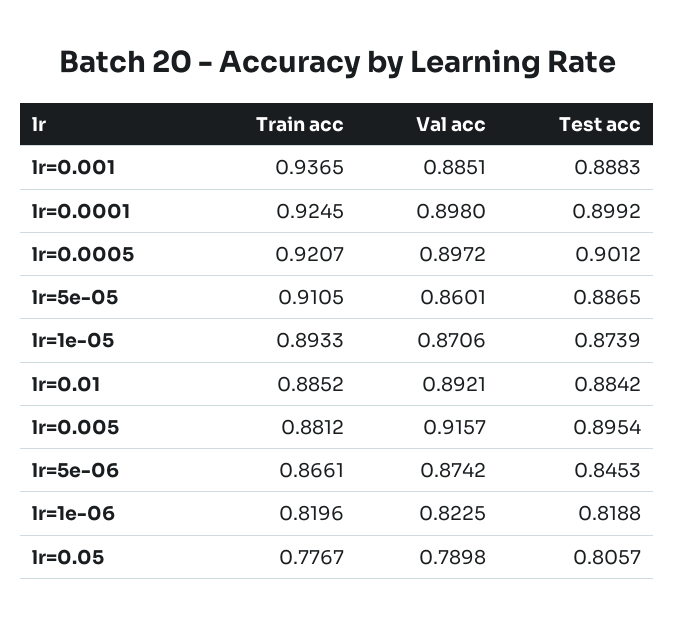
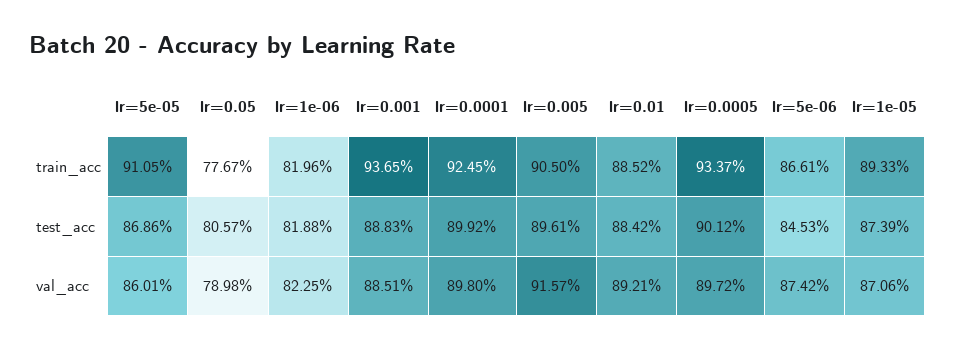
  {
    "Train acc": {
      "lr=0.001": 0.9365,
      "lr=0.0001": 0.9245,
-     "lr=0.0005": 0.9207,
+     "lr=0.0005": 0.9337,
      "lr=5e-05": 0.9105,
      "lr=1e-05": 0.8933,
      "lr=0.01": 0.8852,
-     "lr=0.005": 0.8812,
+     "lr=0.005": 0.905,
      "lr=5e-06": 0.8661,
      "lr=1e-06": 0.8196,
      "lr=0.05": 0.7767
    },
    "Val acc": {
      "lr=0.001": 0.8851,
      "lr=0.0001": 0.898,
      "lr=0.0005": 0.8972,
      "lr=5e-05": 0.8601,
      "lr=1e-05": 0.8706,
      "lr=0.01": 0.8921,
      "lr=0.005": 0.9157,
      "lr=5e-06": 0.8742,
      "lr=1e-06": 0.8225,
      "lr=0.05": 0.7898
    },
    "Test acc": {
      "lr=0.001": 0.8883,
      "lr=0.0001": 0.8992,
      "lr=0.0005": 0.9012,
-     "lr=5e-05": 0.8865,
+     "lr=5e-05": 0.8686,
      "lr=1e-05": 0.8739,
      "lr=0.01": 0.8842,
-     "lr=0.005": 0.8954,
+     "lr=0.005": 0.8961,
      "lr=5e-06": 0.8453,
      "lr=1e-06": 0.8188,
      "lr=0.05": 0.8057
    }
  }

